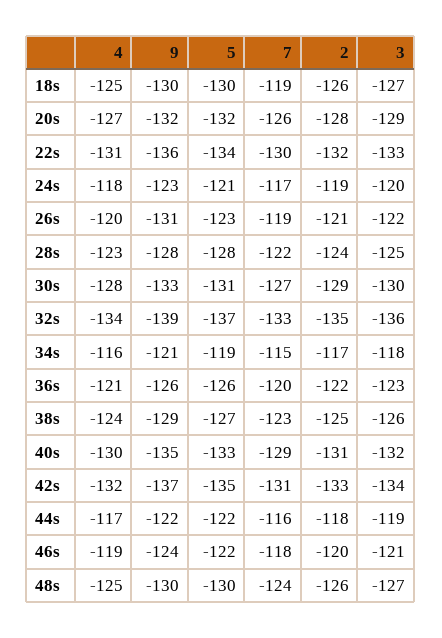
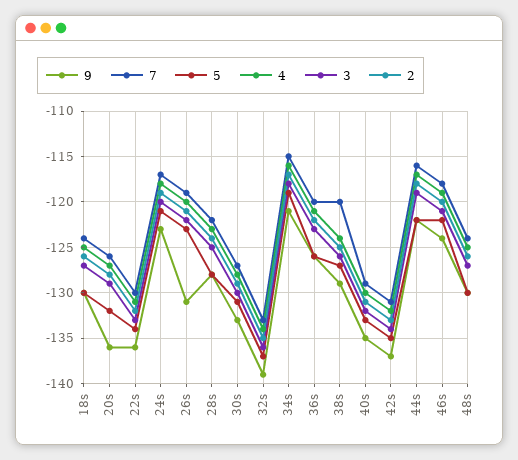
  {
    "4": {
      "18s": -125,
      "20s": -127,
      "22s": -131,
      "24s": -118,
      "26s": -120,
      "28s": -123,
      "30s": -128,
      "32s": -134,
      "34s": -116,
      "36s": -121,
      "38s": -124,
      "40s": -130,
      "42s": -132,
      "44s": -117,
      "46s": -119,
      "48s": -125
    },
    "9": {
      "18s": -130,
-     "20s": -132,
+     "20s": -136,
      "22s": -136,
      "24s": -123,
      "26s": -131,
      "28s": -128,
      "30s": -133,
      "32s": -139,
      "34s": -121,
      "36s": -126,
      "38s": -129,
      "40s": -135,
      "42s": -137,
      "44s": -122,
      "46s": -124,
      "48s": -130
    },
    "5": {
      "18s": -130,
      "20s": -132,
      "22s": -134,
      "24s": -121,
      "26s": -123,
      "28s": -128,
      "30s": -131,
      "32s": -137,
      "34s": -119,
      "36s": -126,
      "38s": -127,
      "40s": -133,
      "42s": -135,
      "44s": -122,
      "46s": -122,
      "48s": -130
    },
    "7": {
-     "18s": -119,
+     "18s": -124,
      "20s": -126,
      "22s": -130,
      "24s": -117,
      "26s": -119,
      "28s": -122,
      "30s": -127,
      "32s": -133,
      "34s": -115,
      "36s": -120,
-     "38s": -123,
+     "38s": -120,
      "40s": -129,
      "42s": -131,
      "44s": -116,
      "46s": -118,
      "48s": -124
    },
    "2": {
      "18s": -126,
      "20s": -128,
      "22s": -132,
      "24s": -119,
      "26s": -121,
      "28s": -124,
      "30s": -129,
      "32s": -135,
      "34s": -117,
      "36s": -122,
      "38s": -125,
      "40s": -131,
      "42s": -133,
      "44s": -118,
      "46s": -120,
      "48s": -126
    },
    "3": {
      "18s": -127,
      "20s": -129,
      "22s": -133,
      "24s": -120,
      "26s": -122,
      "28s": -125,
      "30s": -130,
      "32s": -136,
      "34s": -118,
      "36s": -123,
      "38s": -126,
      "40s": -132,
      "42s": -134,
      "44s": -119,
      "46s": -121,
      "48s": -127
    }
  }

